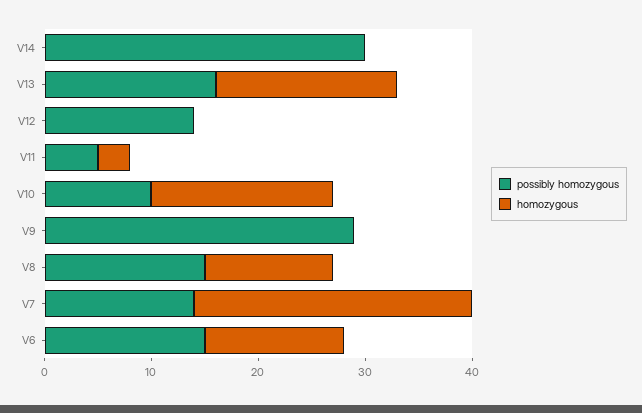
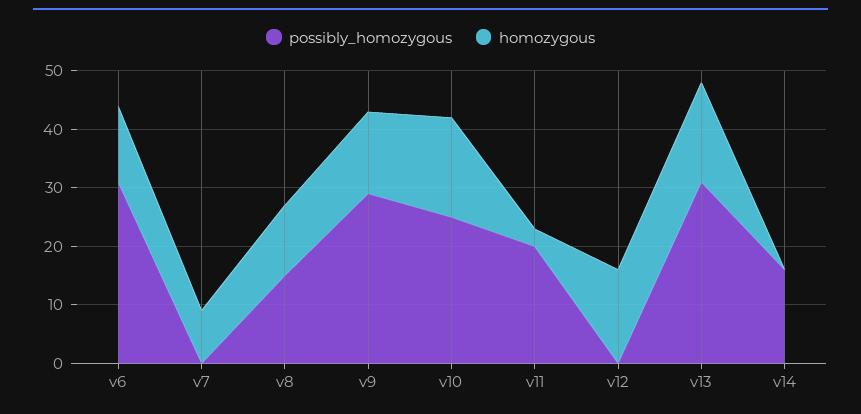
  {
    "possibly homozygous": {
-     "V14": 30,
+     "V14": 15,
-     "V13": 16,
+     "V13": 30,
-     "V12": 14,
+     "V12": 0,
-     "V11": 5,
+     "V11": 20,
-     "V10": 10,
+     "V10": 25,
      "V9": 29,
      "V8": 15,
-     "V7": 14,
+     "V7": 0,
-     "V6": 15
+     "V6": 30
    },
    "homozygous": {
      "V14": 0,
      "V13": 17,
-     "V12": 0,
+     "V12": 15,
      "V11": 3,
      "V10": 17,
-     "V9": 0,
+     "V9": 15,
      "V8": 12,
-     "V7": 26,
+     "V7": 10,
      "V6": 13
    }
  }

